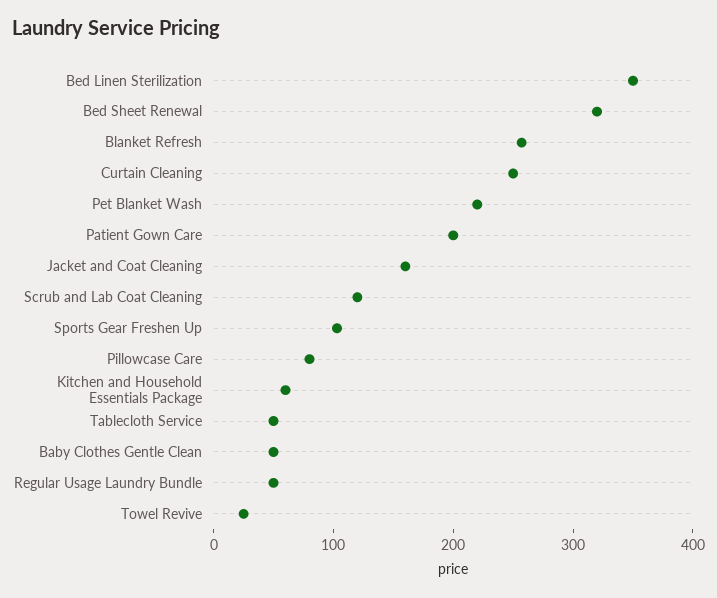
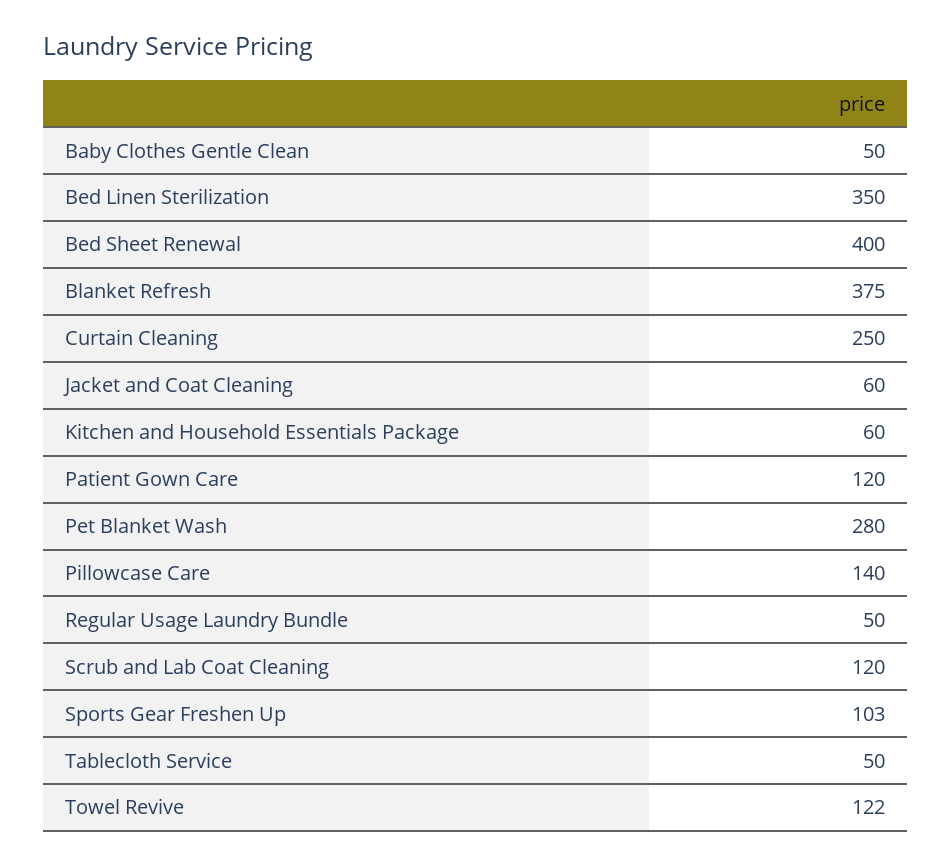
  {
    "Bed Linen Sterilization": 350,
-   "Bed Sheet Renewal": 320,
+   "Bed Sheet Renewal": 400,
-   "Blanket Refresh": 260,
+   "Blanket Refresh": 375,
    "Curtain Cleaning": 250,
-   "Pet Blanket Wash": 220,
+   "Pet Blanket Wash": 280,
-   "Patient Gown Care": 200,
+   "Patient Gown Care": 120,
-   "Jacket and Coat Cleaning": 160,
+   "Jacket and Coat Cleaning": 60,
    "Scrub and Lab Coat Cleaning": 120,
    "Sports Gear Freshen Up": 103,
-   "Pillowcase Care": 80,
+   "Pillowcase Care": 140,
    "Kitchen and Household Essentials Package": 60,
    "Tablecloth Service": 50,
    "Baby Clothes Gentle Clean": 50,
    "Regular Usage Laundry Bundle": 50,
-   "Towel Revive": 20
+   "Towel Revive": 122
  }

